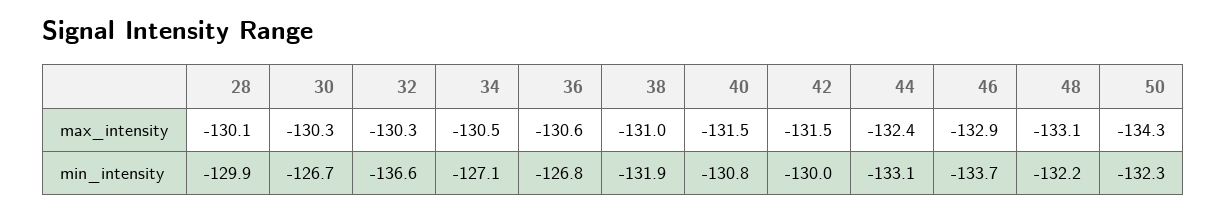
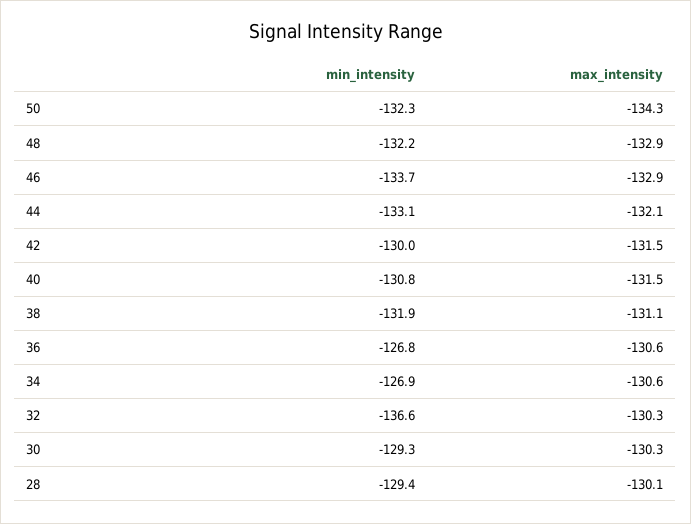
  {
    "28": {
      "max_intensity": -130.1,
-     "min_intensity": -129.9
+     "min_intensity": -129.4
    },
    "30": {
      "max_intensity": -130.3,
-     "min_intensity": -126.7
+     "min_intensity": -129.3
    },
    "32": {
      "max_intensity": -130.3,
      "min_intensity": -136.6
    },
    "34": {
-     "max_intensity": -130.5,
+     "max_intensity": -130.6,
-     "min_intensity": -127.1
+     "min_intensity": -126.9
    },
    "36": {
      "max_intensity": -130.6,
      "min_intensity": -126.8
    },
    "38": {
-     "max_intensity": -131,
+     "max_intensity": -131.1,
      "min_intensity": -131.9
    },
    "40": {
      "max_intensity": -131.5,
      "min_intensity": -130.8
    },
    "42": {
      "max_intensity": -131.5,
      "min_intensity": -130
    },
    "44": {
-     "max_intensity": -132.4,
+     "max_intensity": -132.1,
      "min_intensity": -133.1
    },
    "46": {
      "max_intensity": -132.9,
      "min_intensity": -133.7
    },
    "48": {
-     "max_intensity": -133.1,
+     "max_intensity": -132.9,
      "min_intensity": -132.2
    },
    "50": {
      "max_intensity": -134.3,
      "min_intensity": -132.3
    }
  }

